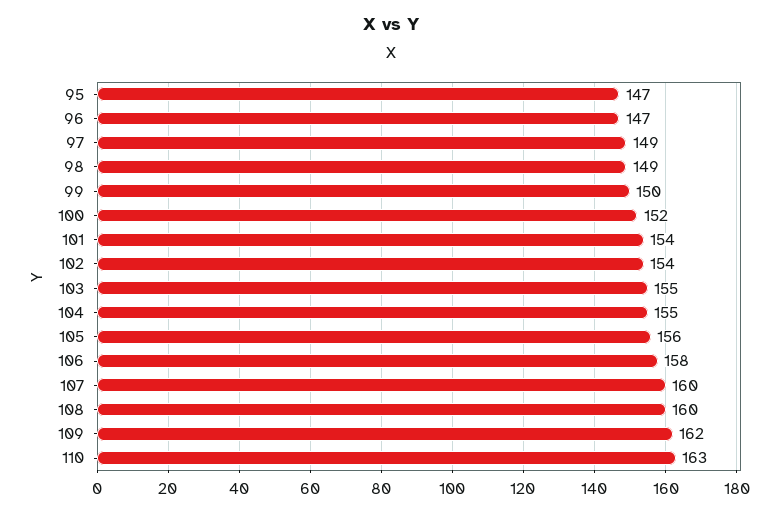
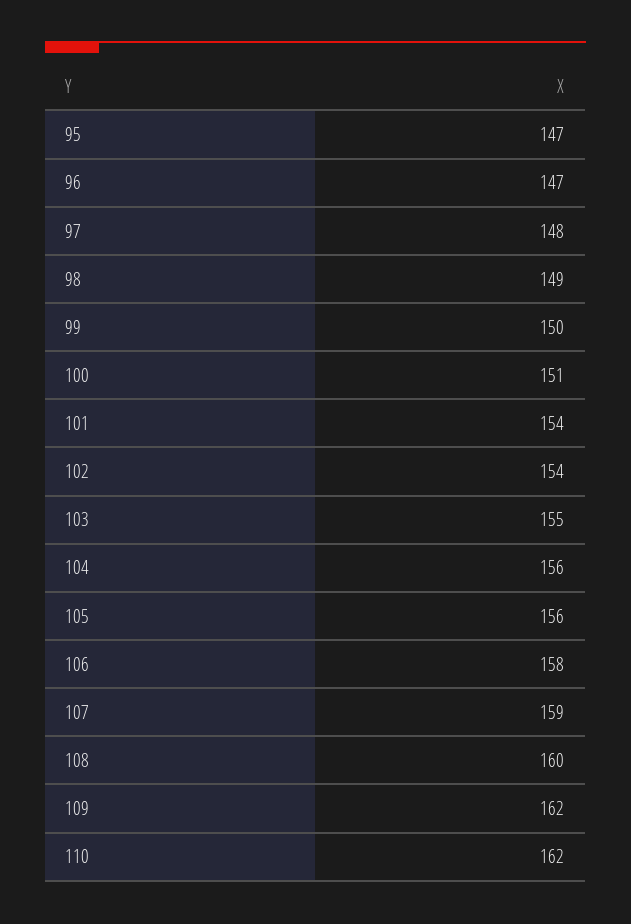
  {
    "95": 147,
    "96": 147,
-   "97": 149,
+   "97": 148,
    "98": 149,
    "99": 150,
-   "100": 152,
+   "100": 151,
    "101": 154,
    "102": 154,
    "103": 155,
-   "104": 155,
+   "104": 156,
    "105": 156,
    "106": 158,
-   "107": 160,
+   "107": 159,
    "108": 160,
    "109": 162,
-   "110": 163
+   "110": 162
  }

